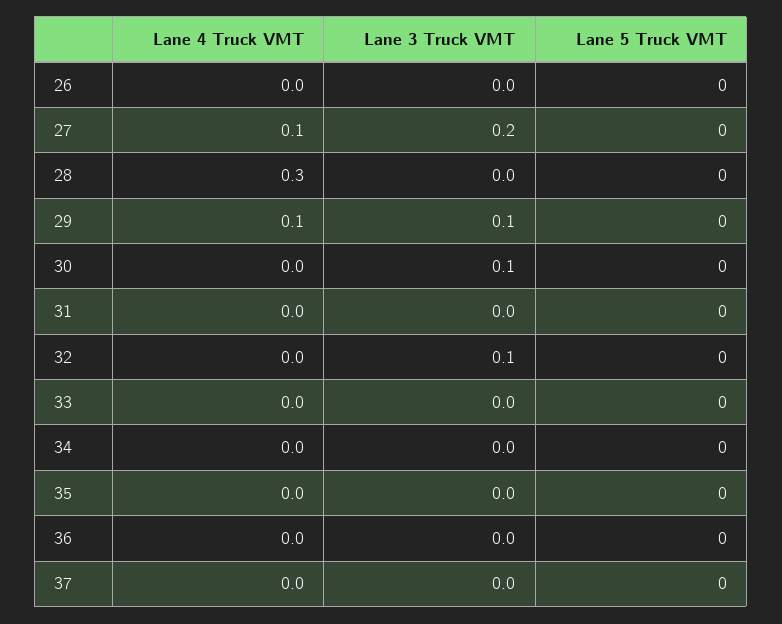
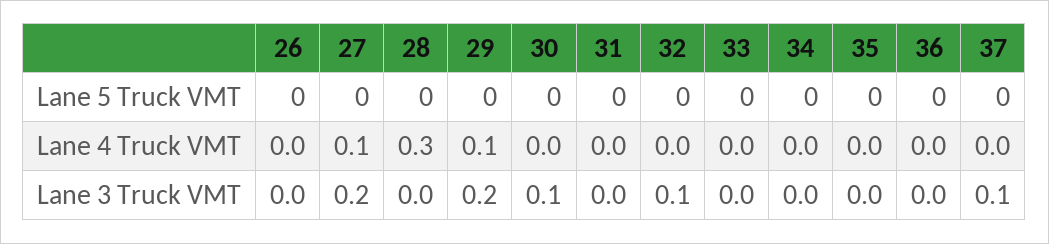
  {
    "Lane 4 Truck VMT": {
      "26": 0,
      "27": 0.1,
      "28": 0.3,
      "29": 0.1,
      "30": 0,
      "31": 0,
      "32": 0,
      "33": 0,
      "34": 0,
      "35": 0,
      "36": 0,
      "37": 0
    },
    "Lane 3 Truck VMT": {
      "26": 0,
      "27": 0.2,
      "28": 0,
-     "29": 0.1,
+     "29": 0.2,
      "30": 0.1,
      "31": 0,
      "32": 0.1,
      "33": 0,
      "34": 0,
      "35": 0,
      "36": 0,
-     "37": 0
+     "37": 0.1
    },
    "Lane 5 Truck VMT": {
      "26": 0,
      "27": 0,
      "28": 0,
      "29": 0,
      "30": 0,
      "31": 0,
      "32": 0,
      "33": 0,
      "34": 0,
      "35": 0,
      "36": 0,
      "37": 0
    }
  }

